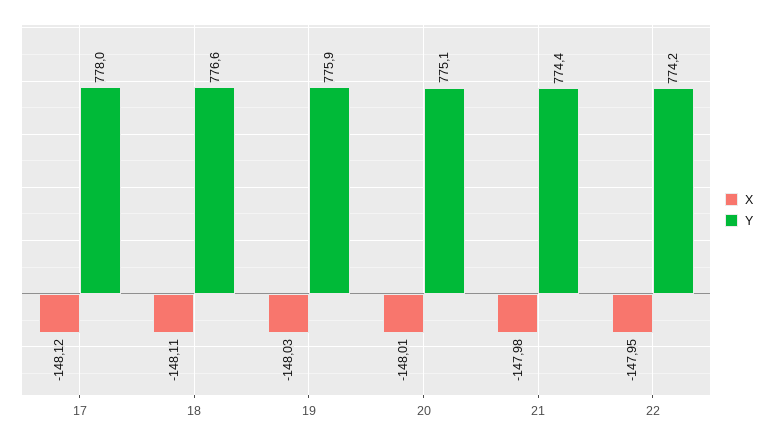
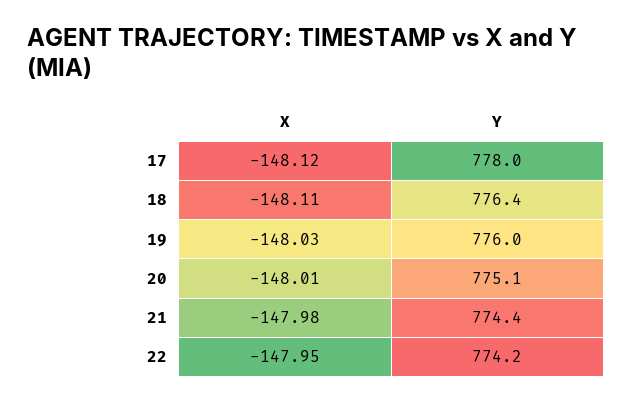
  {
    "X": {
      "17": -148.12,
      "18": -148.11,
      "19": -148.03,
      "20": -148.01,
      "21": -147.98,
      "22": -147.95
    },
    "Y": {
      "17": 778,
-     "18": 776.6,
+     "18": 776.4,
-     "19": 775.9,
+     "19": 776,
      "20": 775.1,
      "21": 774.4,
      "22": 774.2
    }
  }

